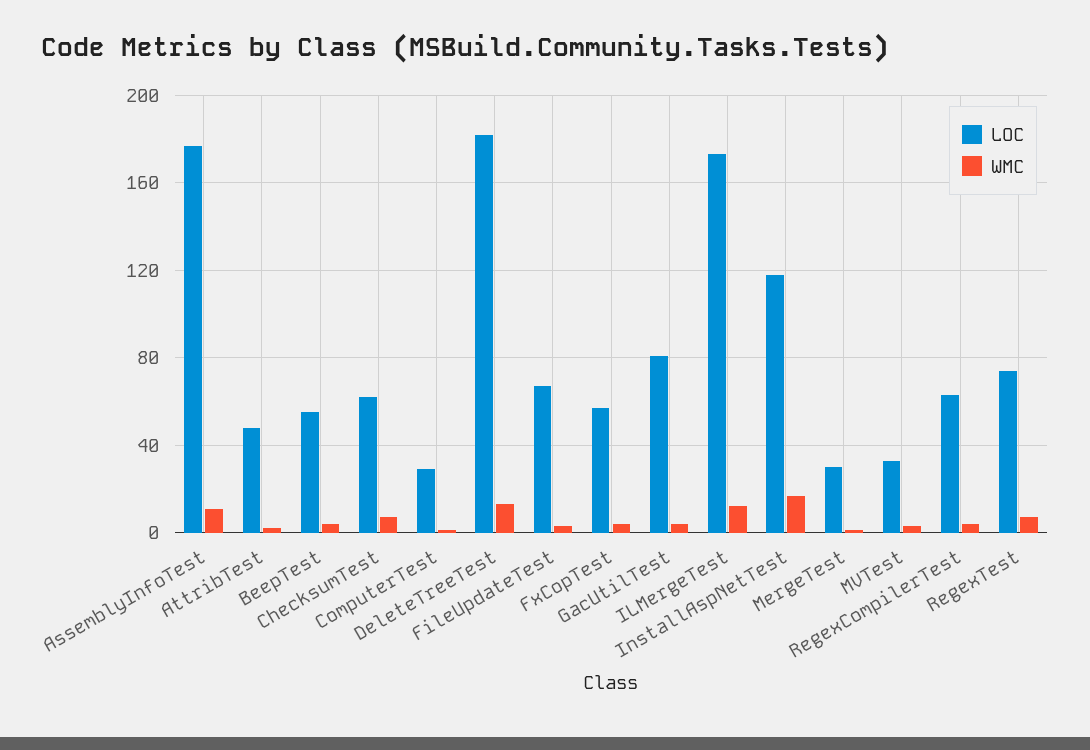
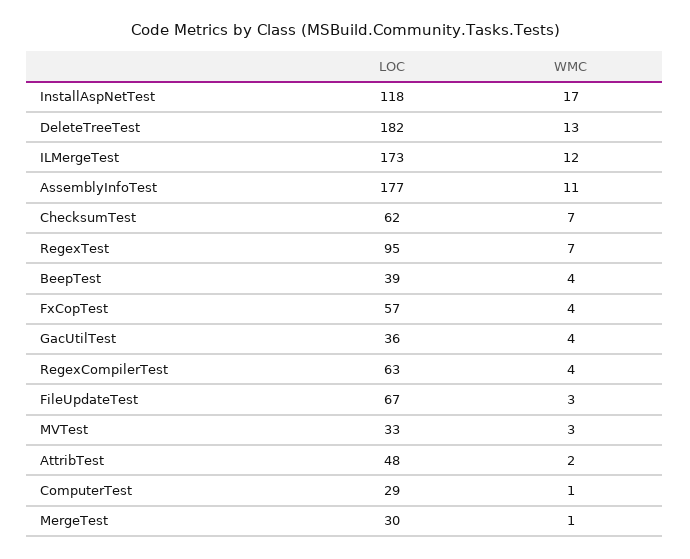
  {
    "LOC": {
      "AssemblyInfoTest": 177,
      "AttribTest": 48,
-     "BeepTest": 55,
+     "BeepTest": 39,
      "ChecksumTest": 62,
      "ComputerTest": 29,
      "DeleteTreeTest": 182,
      "FileUpdateTest": 67,
      "FxCopTest": 57,
-     "GacUtilTest": 80,
+     "GacUtilTest": 36,
      "ILMergeTest": 173,
      "InstallAspNetTest": 118,
      "MergeTest": 30,
      "MVTest": 33,
      "RegexCompilerTest": 63,
-     "RegexTest": 75
+     "RegexTest": 95
    },
    "WMC": {
      "AssemblyInfoTest": 11,
      "AttribTest": 2,
      "BeepTest": 4,
      "ChecksumTest": 7,
      "ComputerTest": 1,
      "DeleteTreeTest": 13,
      "FileUpdateTest": 3,
      "FxCopTest": 4,
      "GacUtilTest": 4,
      "ILMergeTest": 12,
      "InstallAspNetTest": 17,
      "MergeTest": 1,
      "MVTest": 3,
      "RegexCompilerTest": 4,
      "RegexTest": 7
    }
  }

